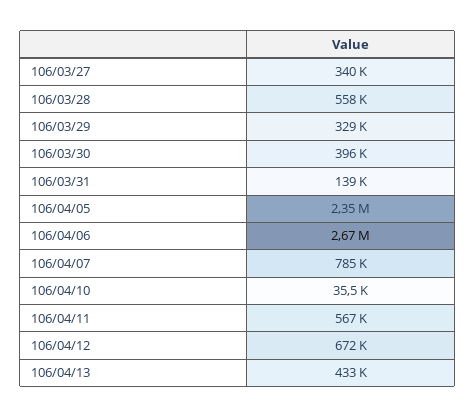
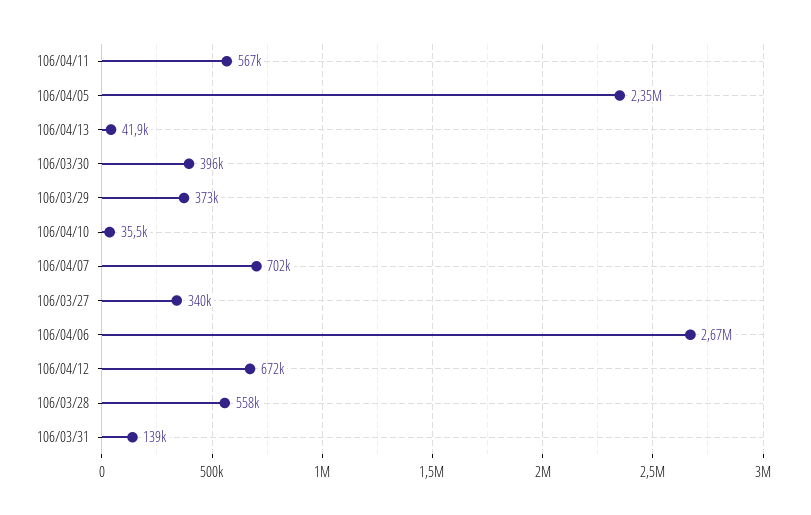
  {
    "106/03/27": 340000,
    "106/03/28": 558000,
-   "106/03/29": 329000,
+   "106/03/29": 373000,
    "106/03/30": 396000,
    "106/03/31": 139000,
    "106/04/05": 2350000,
    "106/04/06": 2670000,
-   "106/04/07": 785000,
+   "106/04/07": 702000,
    "106/04/10": 35500,
    "106/04/11": 567000,
    "106/04/12": 672000,
-   "106/04/13": 433000
+   "106/04/13": 41900
  }

